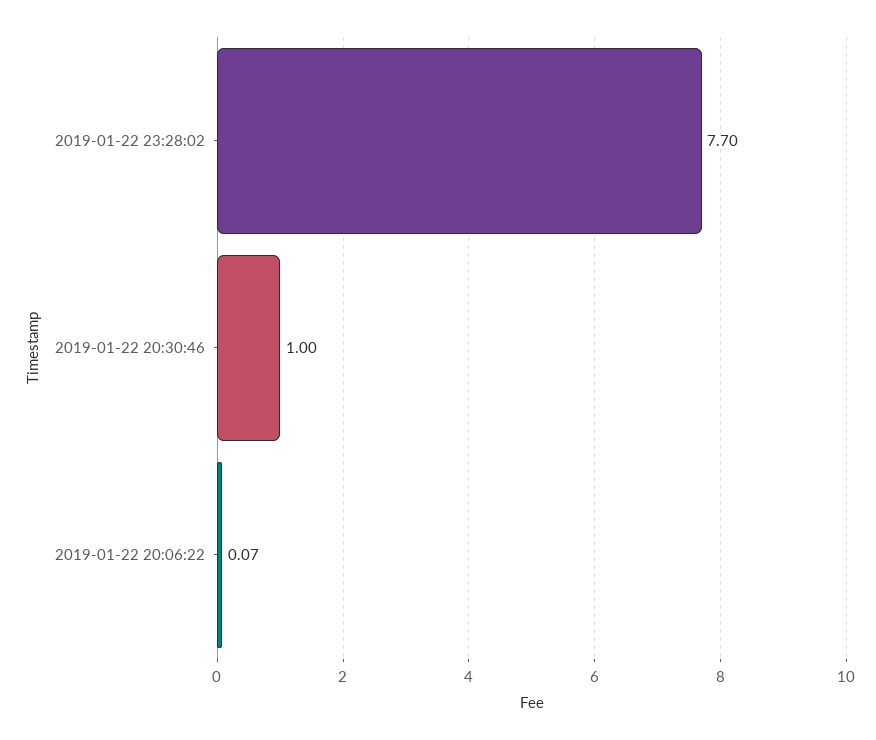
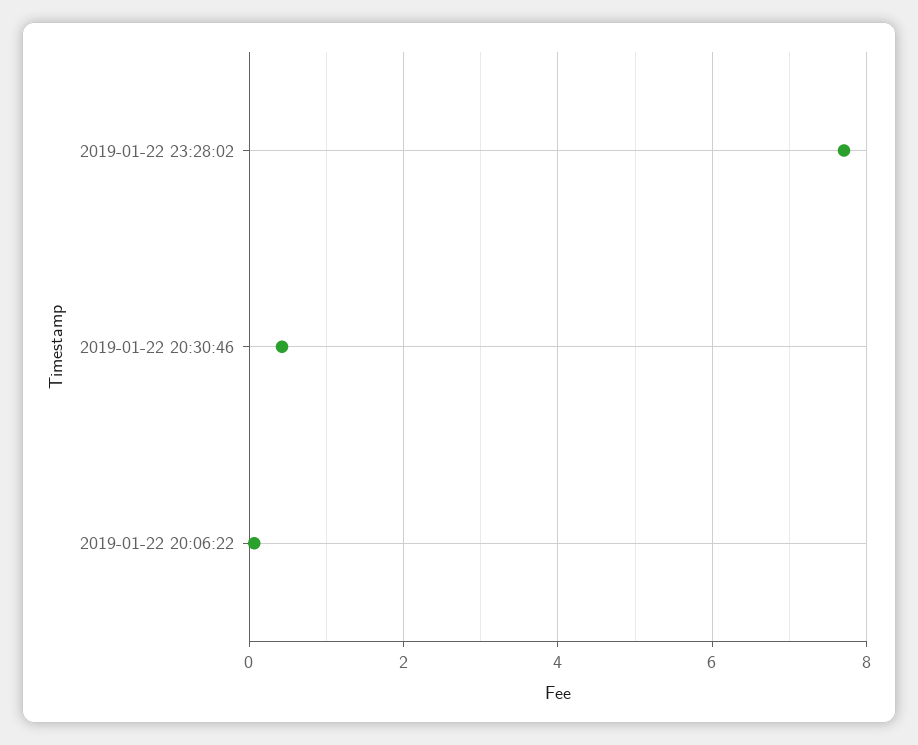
  {
    "2019-01-22 23:28:02": 7.7,
-   "2019-01-22 20:30:46": 1,
+   "2019-01-22 20:30:46": 0.4,
    "2019-01-22 20:06:22": 0.07
  }

